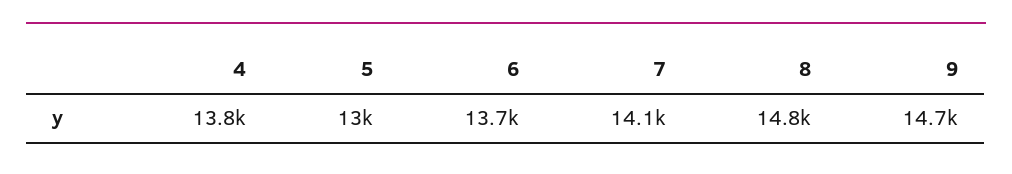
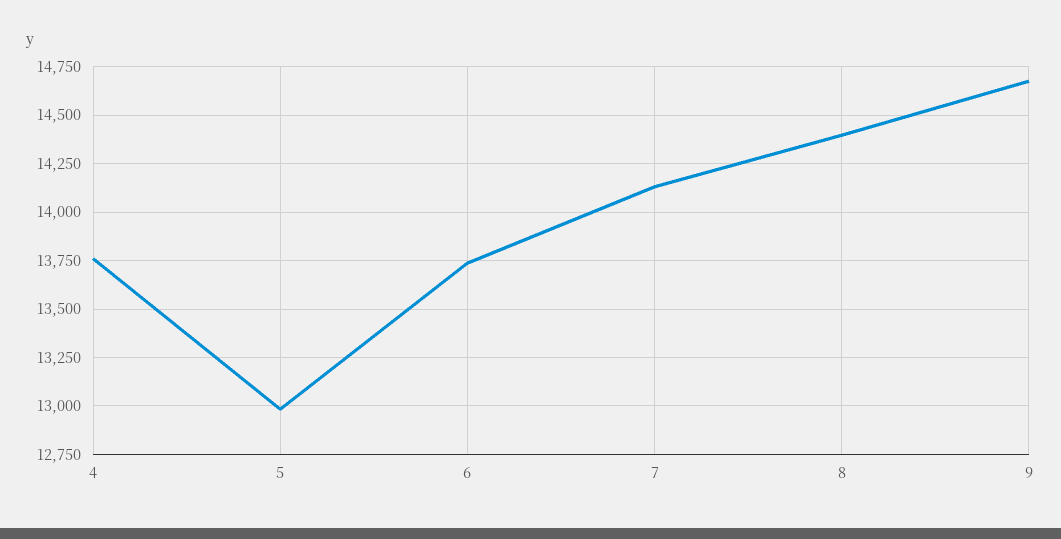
  {
    "4": 13800,
    "5": 13000,
    "6": 13700,
    "7": 14100,
-   "8": 14800,
+   "8": 14400,
    "9": 14700
  }

